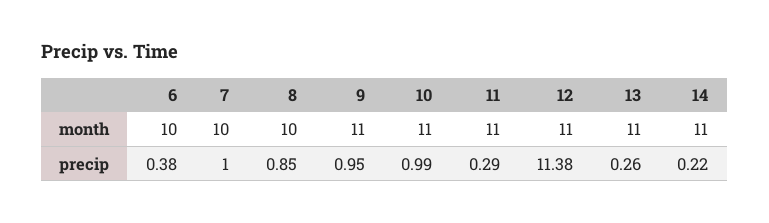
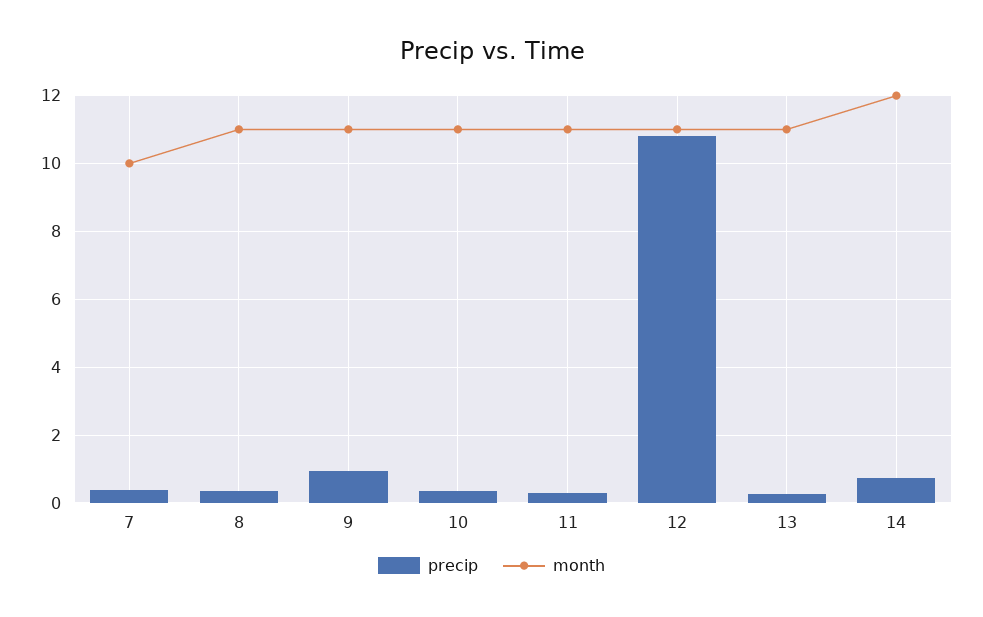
  {
    "month": {
-     "6": 10,
      "7": 10,
-     "8": 10,
+     "8": 11,
      "9": 11,
      "10": 11,
      "11": 11,
      "12": 11,
      "13": 11,
-     "14": 11
+     "14": 12
    },
    "precip": {
-     "6": 0.38,
-     "7": 1,
+     "7": 0.4,
-     "8": 0.85,
+     "8": 0.4,
      "9": 0.95,
-     "10": 0.99,
+     "10": 0.4,
      "11": 0.29,
-     "12": 11.38,
+     "12": 10.8,
      "13": 0.26,
-     "14": 0.22
+     "14": 0.8
    }
  }

